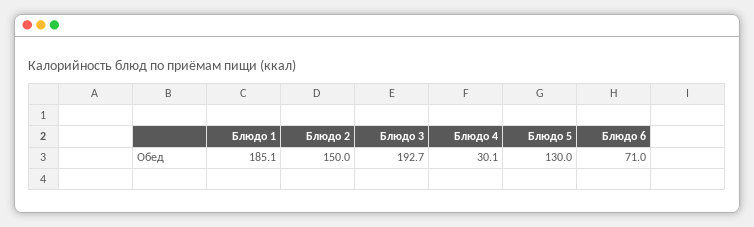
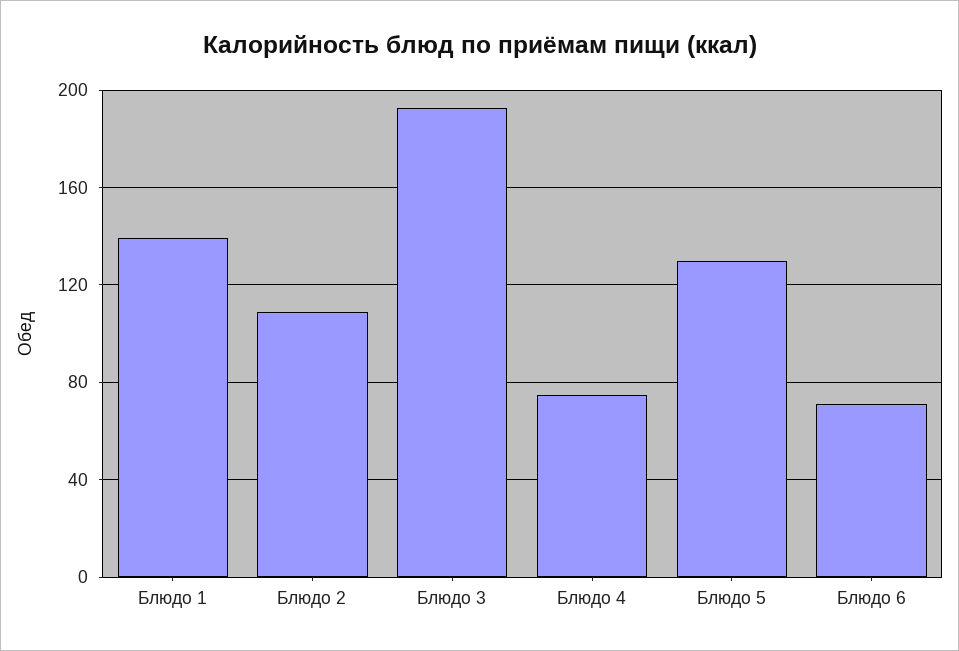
  {
-   "Блюдо 1": 185.1,
+   "Блюдо 1": 140,
-   "Блюдо 2": 150,
+   "Блюдо 2": 110,
    "Блюдо 3": 192.7,
-   "Блюдо 4": 30.1,
+   "Блюдо 4": 75,
    "Блюдо 5": 130,
    "Блюдо 6": 71
  }

